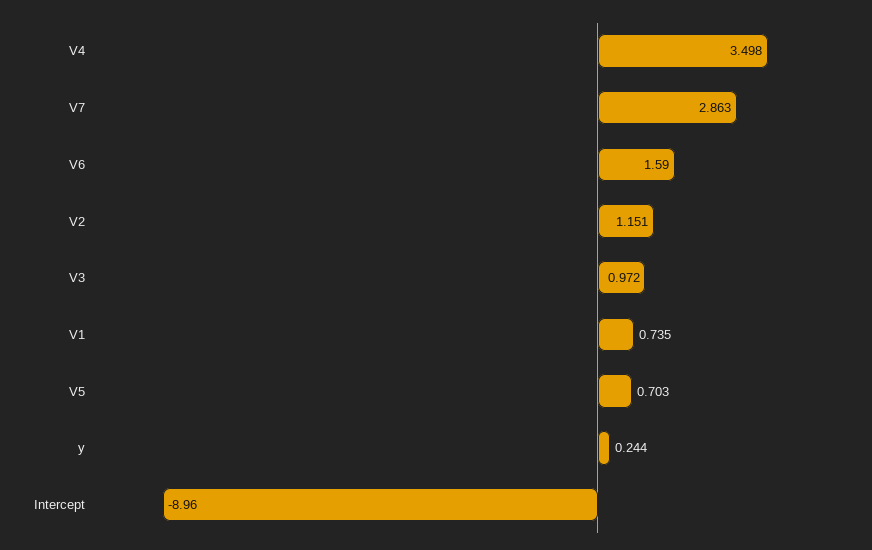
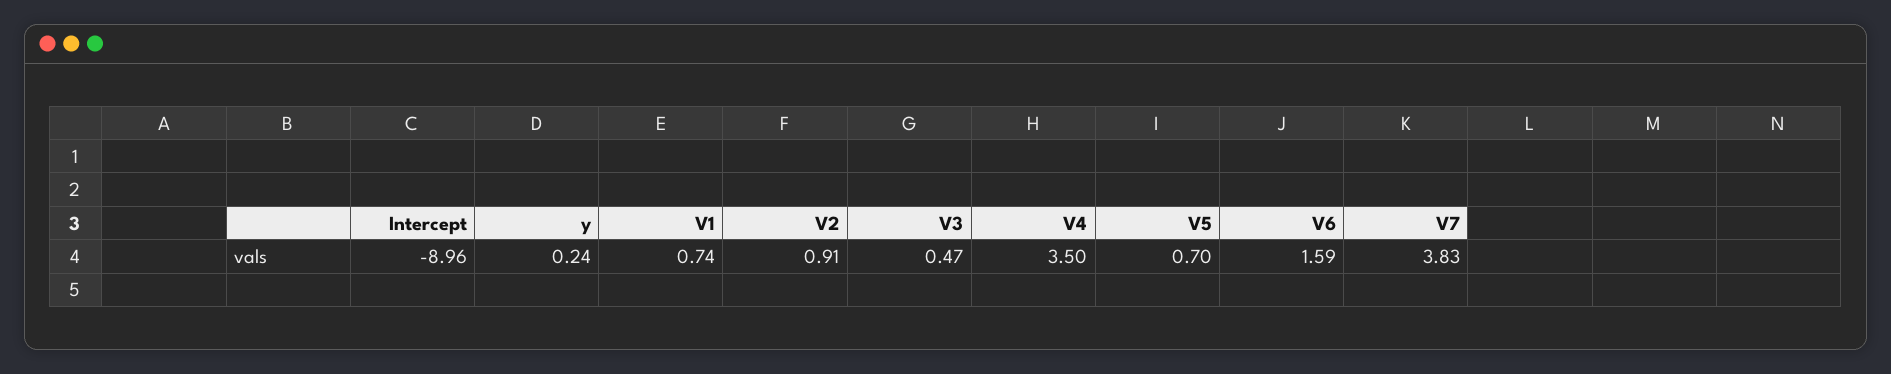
  {
    "V4": 3.498,
-   "V7": 2.863,
+   "V7": 3.83,
    "V6": 1.59,
-   "V2": 1.151,
+   "V2": 0.91,
-   "V3": 0.972,
+   "V3": 0.47,
    "V1": 0.735,
    "V5": 0.703,
    "y": 0.244,
    "Intercept": -8.96
  }

